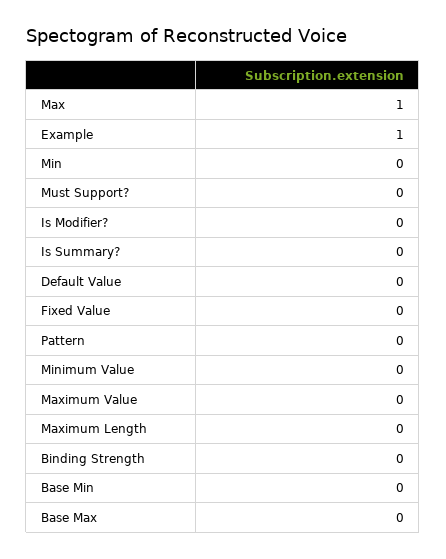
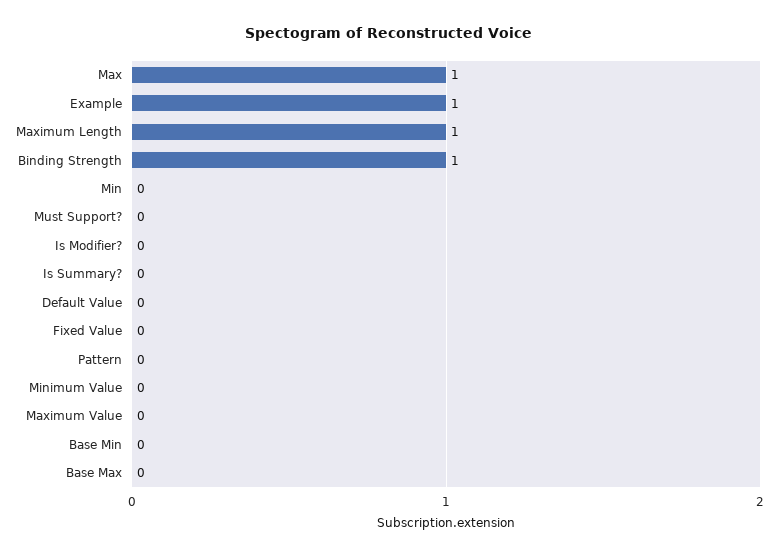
  {
    "Max": 1,
    "Example": 1,
    "Min": 0,
    "Must Support?": 0,
    "Is Modifier?": 0,
    "Is Summary?": 0,
    "Default Value": 0,
    "Fixed Value": 0,
    "Pattern": 0,
    "Minimum Value": 0,
    "Maximum Value": 0,
-   "Maximum Length": 0,
+   "Maximum Length": 1,
-   "Binding Strength": 0,
+   "Binding Strength": 1,
    "Base Min": 0,
    "Base Max": 0
  }

